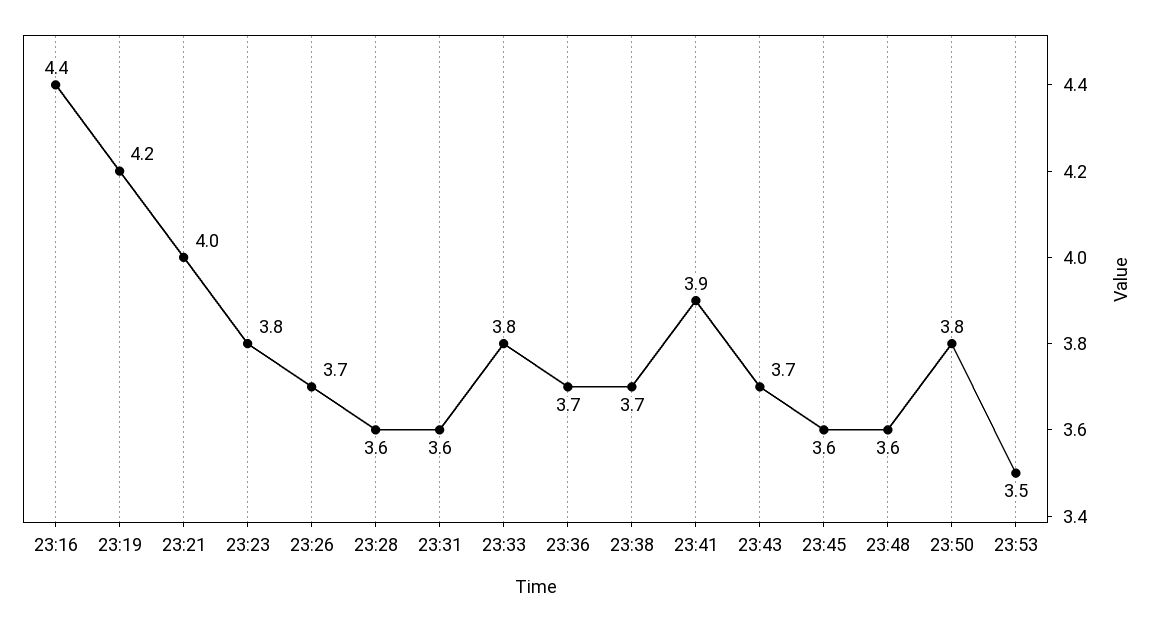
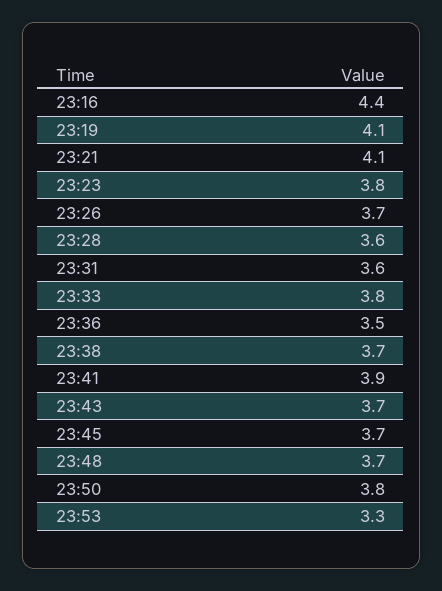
  {
    "23:16": 4.4,
-   "23:19": 4.2,
+   "23:19": 4.1,
-   "23:21": 4,
+   "23:21": 4.1,
    "23:23": 3.8,
    "23:26": 3.7,
    "23:28": 3.6,
    "23:31": 3.6,
    "23:33": 3.8,
-   "23:36": 3.7,
+   "23:36": 3.5,
    "23:38": 3.7,
    "23:41": 3.9,
    "23:43": 3.7,
-   "23:45": 3.6,
+   "23:45": 3.7,
-   "23:48": 3.6,
+   "23:48": 3.7,
    "23:50": 3.8,
-   "23:53": 3.5
+   "23:53": 3.3
  }

